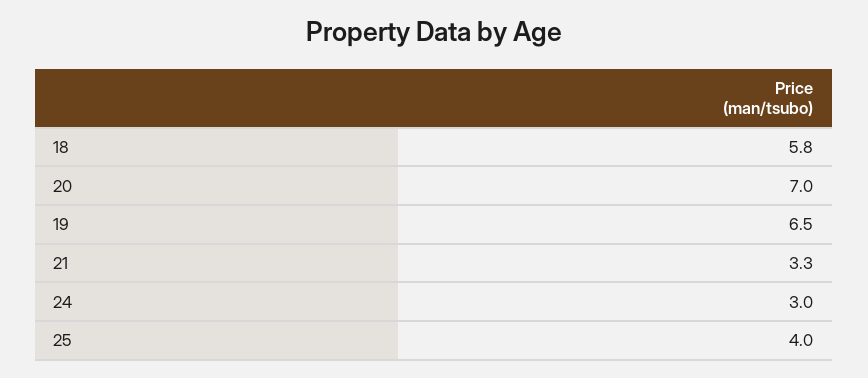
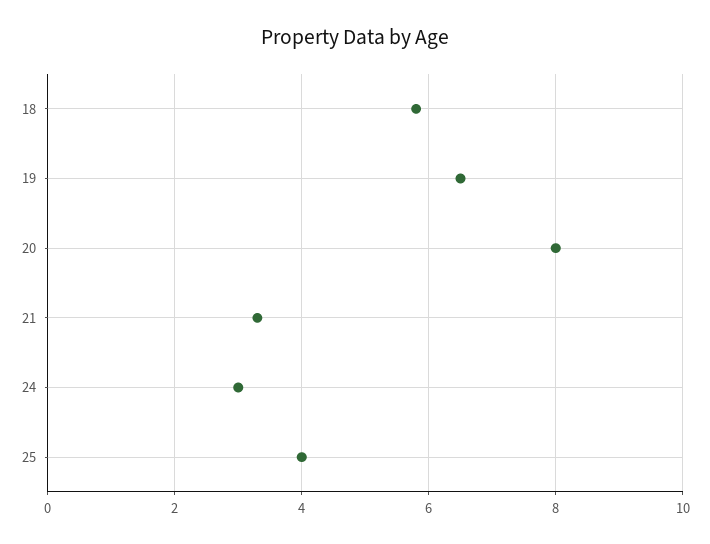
  {
    "18": 5.8,
-   "20": 7,
+   "20": 8,
    "19": 6.5,
    "21": 3.3,
    "24": 3,
    "25": 4
  }

